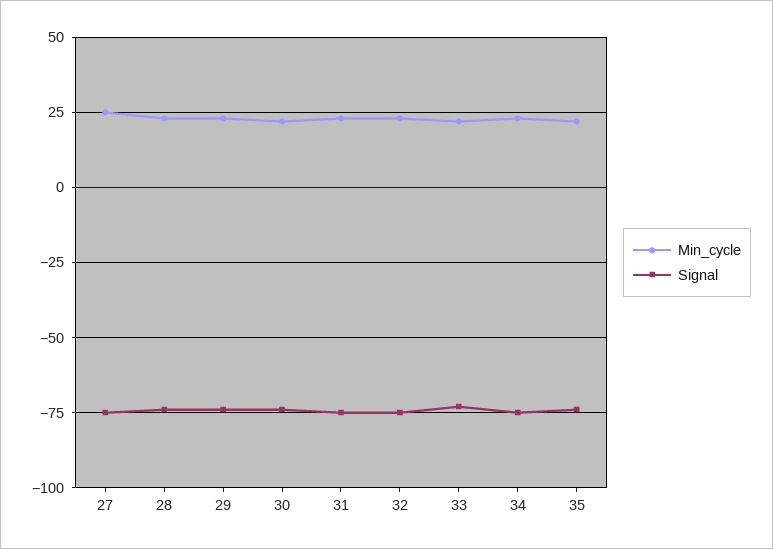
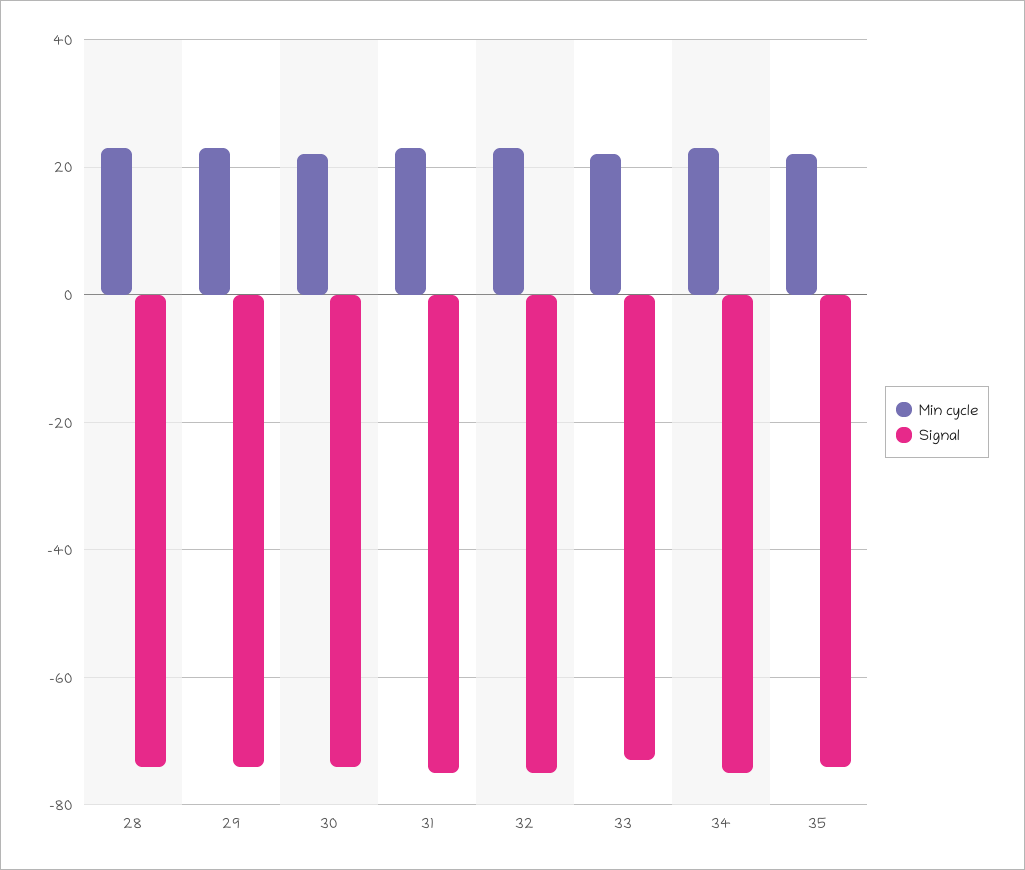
  {
    "Min_cycle": {
-     "27": 25,
      "28": 25,
      "29": 25,
      "30": 20,
      "31": 25,
      "32": 25,
      "33": 20,
      "34": 25,
      "35": 20
    },
    "Signal": {
-     "27": -75,
      "28": -75,
      "29": -75,
      "30": -75,
      "31": -75,
      "32": -75,
      "33": -75,
      "34": -75,
      "35": -75
    }
  }

